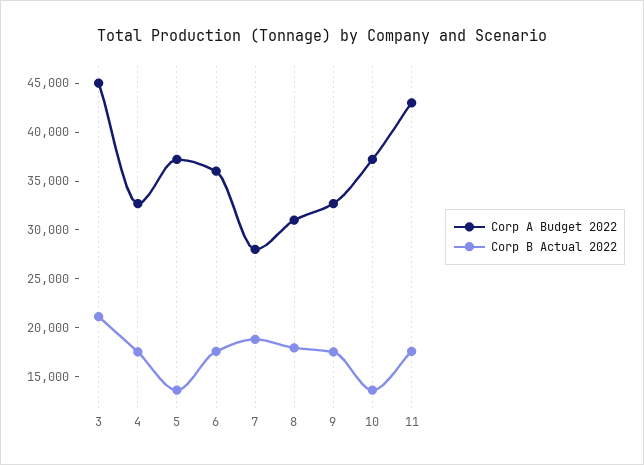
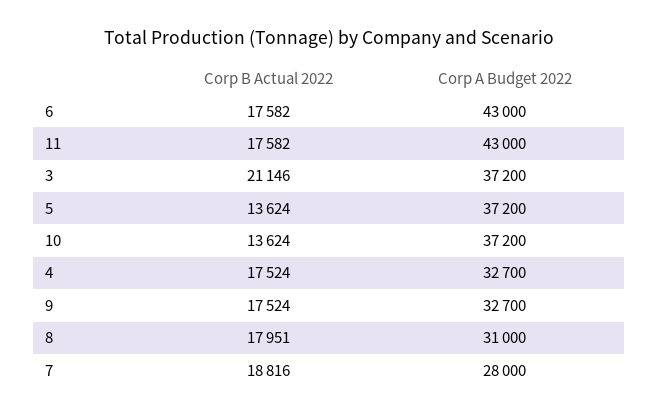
  {
    "Corp A Budget 2022": {
-     "3": 45000,
+     "3": 37200,
      "4": 32700,
      "5": 37200,
-     "6": 36000,
+     "6": 43000,
      "7": 28000,
      "8": 31000,
      "9": 32700,
      "10": 37200,
      "11": 43000
    },
    "Corp B Actual 2022": {
      "3": 21146,
      "4": 17524,
      "5": 13624,
      "6": 17582,
      "7": 18816,
      "8": 17951,
      "9": 17524,
      "10": 13624,
      "11": 17582
    }
  }

